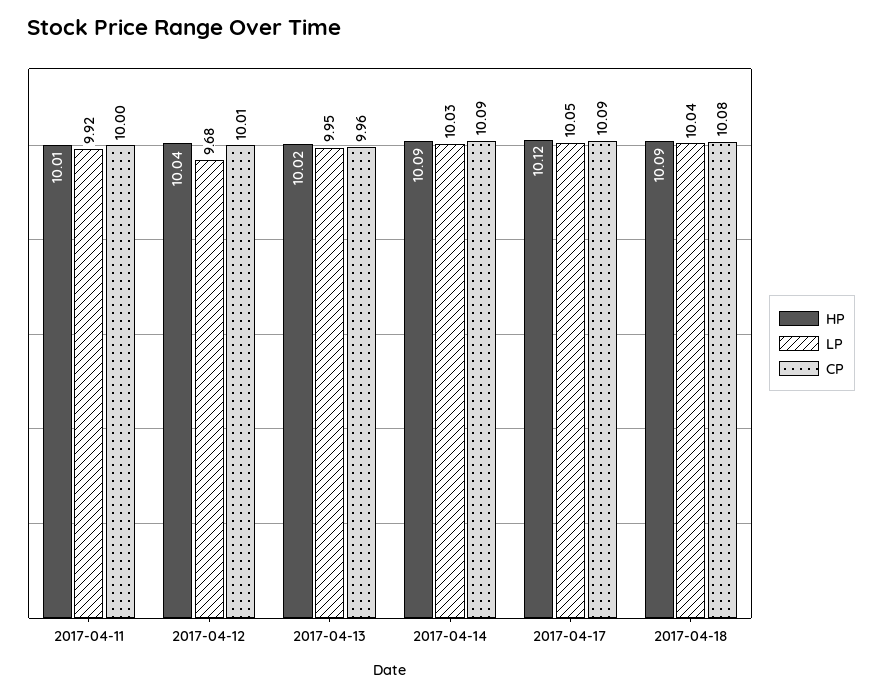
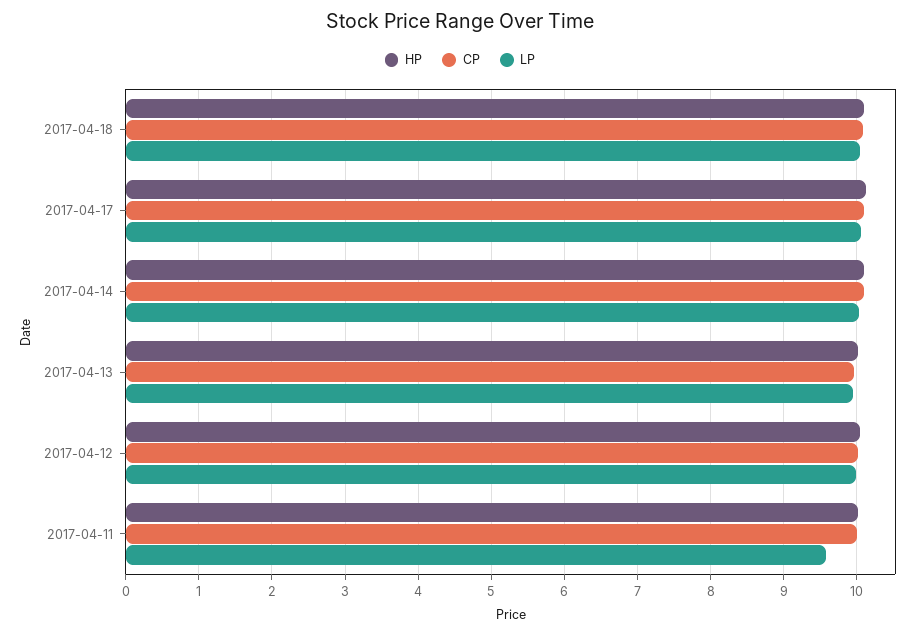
  {
    "HP": {
      "2017-04-11": 10.01,
      "2017-04-12": 10.04,
      "2017-04-13": 10.02,
      "2017-04-14": 10.09,
      "2017-04-17": 10.12,
      "2017-04-18": 10.09
    },
    "LP": {
-     "2017-04-11": 9.92,
+     "2017-04-11": 9.6,
-     "2017-04-12": 9.68,
+     "2017-04-12": 10,
      "2017-04-13": 9.95,
      "2017-04-14": 10.03,
      "2017-04-17": 10.05,
      "2017-04-18": 10.04
    },
    "CP": {
      "2017-04-11": 10,
      "2017-04-12": 10.01,
      "2017-04-13": 9.96,
      "2017-04-14": 10.09,
      "2017-04-17": 10.09,
      "2017-04-18": 10.08
    }
  }

